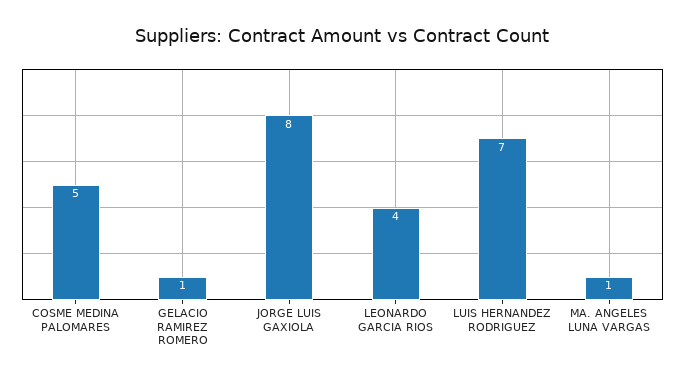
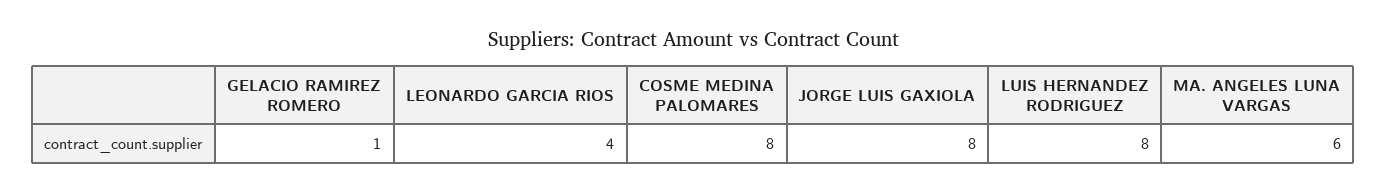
  {
-   "COSME MEDINA PALOMARES": 5,
+   "COSME MEDINA PALOMARES": 8,
    "GELACIO RAMIREZ ROMERO": 1,
    "JORGE LUIS GAXIOLA": 8,
    "LEONARDO GARCIA RIOS": 4,
-   "LUIS HERNANDEZ RODRIGUEZ": 7,
+   "LUIS HERNANDEZ RODRIGUEZ": 8,
-   "MA. ANGELES LUNA VARGAS": 1
+   "MA. ANGELES LUNA VARGAS": 6
  }

